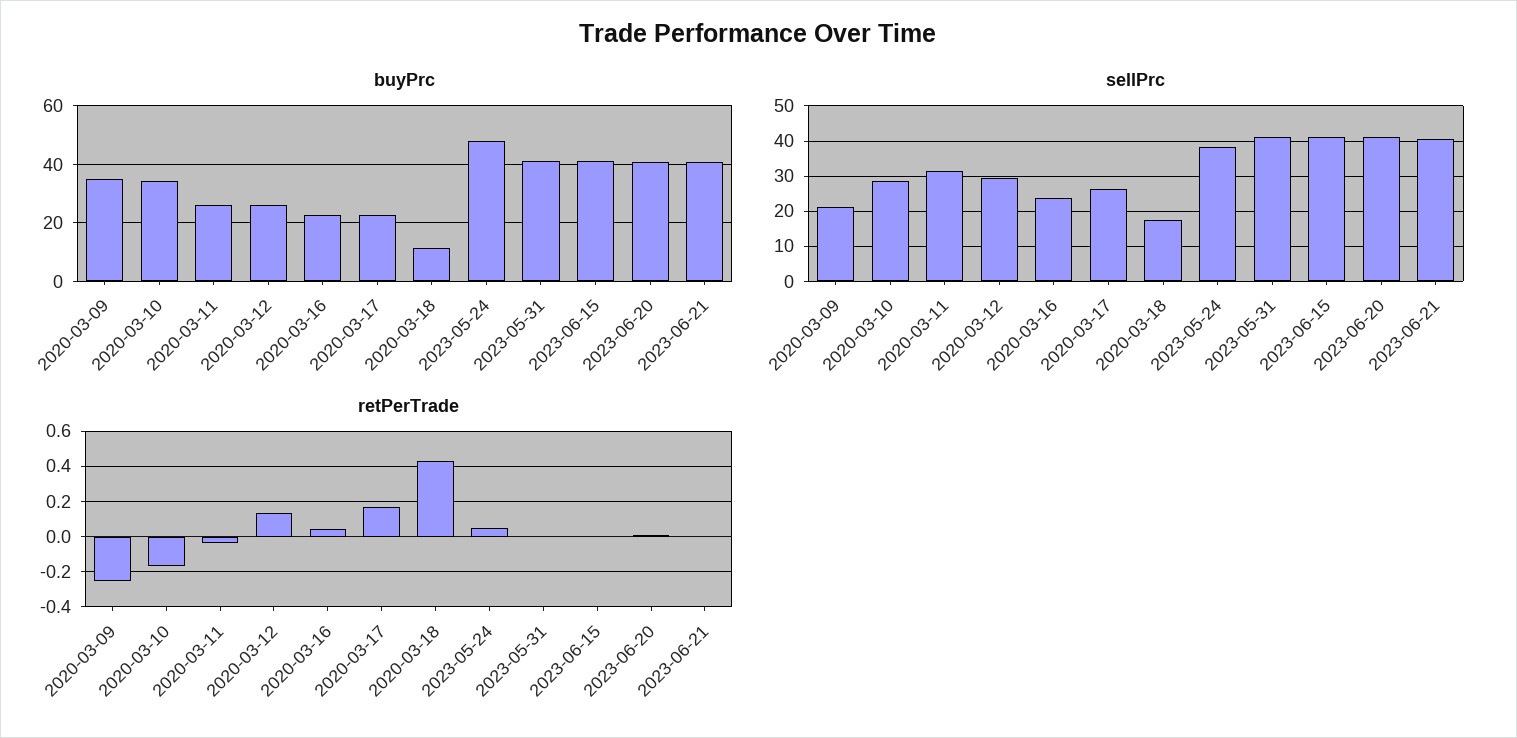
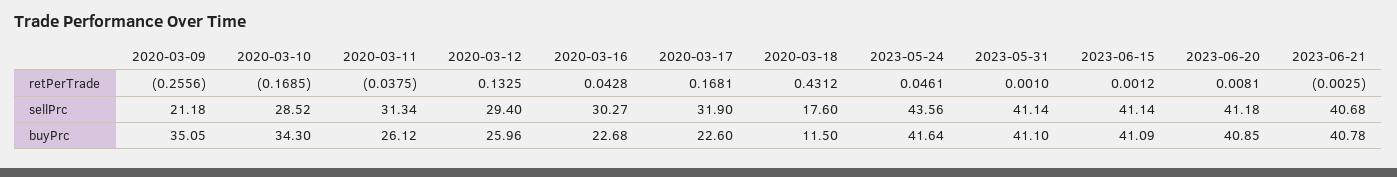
  {
    "buyPrc": {
      "2020-03-09": 35.05,
      "2020-03-10": 34.3,
      "2020-03-11": 26.12,
      "2020-03-12": 25.96,
      "2020-03-16": 22.68,
      "2020-03-17": 22.6,
      "2020-03-18": 11.5,
-     "2023-05-24": 47.5,
+     "2023-05-24": 41.64,
      "2023-05-31": 41.1,
      "2023-06-15": 41.09,
      "2023-06-20": 40.85,
      "2023-06-21": 40.78
    },
    "sellPrc": {
      "2020-03-09": 21.18,
      "2020-03-10": 28.52,
      "2020-03-11": 31.34,
      "2020-03-12": 29.4,
-     "2020-03-16": 24,
+     "2020-03-16": 30.27,
-     "2020-03-17": 26,
+     "2020-03-17": 31.9,
      "2020-03-18": 17.6,
-     "2023-05-24": 38,
+     "2023-05-24": 43.56,
      "2023-05-31": 41.14,
      "2023-06-15": 41.14,
      "2023-06-20": 41.18,
      "2023-06-21": 40.68
    },
    "retPerTrade": {
      "2020-03-09": -0.2556,
      "2020-03-10": -0.1685,
      "2020-03-11": -0.0375,
      "2020-03-12": 0.1325,
      "2020-03-16": 0.0428,
      "2020-03-17": 0.1681,
      "2020-03-18": 0.4312,
      "2023-05-24": 0.0461,
      "2023-05-31": 0.001,
      "2023-06-15": 0.0012,
      "2023-06-20": 0.0081,
      "2023-06-21": -0.0025
    }
  }

